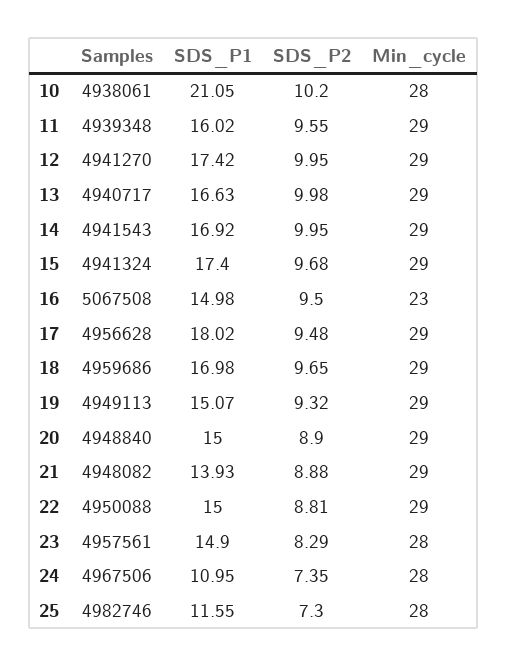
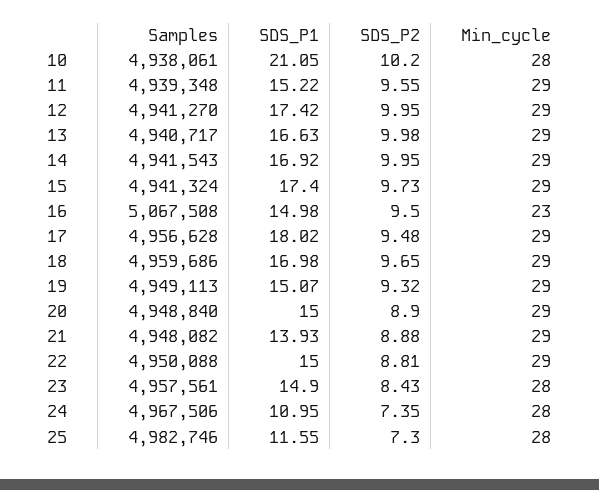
  {
    "Samples": {
      "10": 4938061,
      "11": 4939348,
      "12": 4941270,
      "13": 4940717,
      "14": 4941543,
      "15": 4941324,
      "16": 5067508,
      "17": 4956628,
      "18": 4959686,
      "19": 4949113,
      "20": 4948840,
      "21": 4948082,
      "22": 4950088,
      "23": 4957561,
      "24": 4967506,
      "25": 4982746
    },
    "SDS_P1": {
      "10": 21.05,
-     "11": 16.02,
+     "11": 15.22,
      "12": 17.42,
      "13": 16.63,
      "14": 16.92,
      "15": 17.4,
      "16": 14.98,
      "17": 18.02,
      "18": 16.98,
      "19": 15.07,
      "20": 15,
      "21": 13.93,
      "22": 15,
      "23": 14.9,
      "24": 10.95,
      "25": 11.55
    },
    "SDS_P2": {
      "10": 10.2,
      "11": 9.55,
      "12": 9.95,
      "13": 9.98,
      "14": 9.95,
-     "15": 9.68,
+     "15": 9.73,
      "16": 9.5,
      "17": 9.48,
      "18": 9.65,
      "19": 9.32,
      "20": 8.9,
      "21": 8.88,
      "22": 8.81,
-     "23": 8.29,
+     "23": 8.43,
      "24": 7.35,
      "25": 7.3
    },
    "Min_cycle": {
      "10": 28,
      "11": 29,
      "12": 29,
      "13": 29,
      "14": 29,
      "15": 29,
      "16": 23,
      "17": 29,
      "18": 29,
      "19": 29,
      "20": 29,
      "21": 29,
      "22": 29,
      "23": 28,
      "24": 28,
      "25": 28
    }
  }

